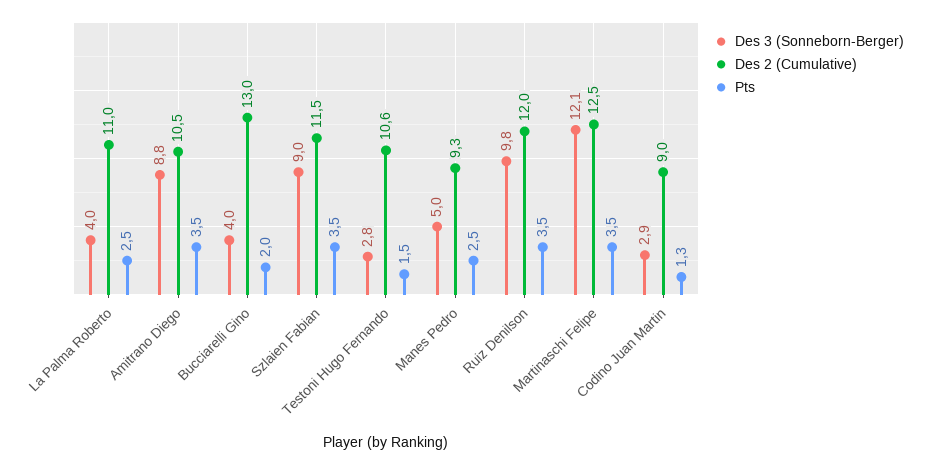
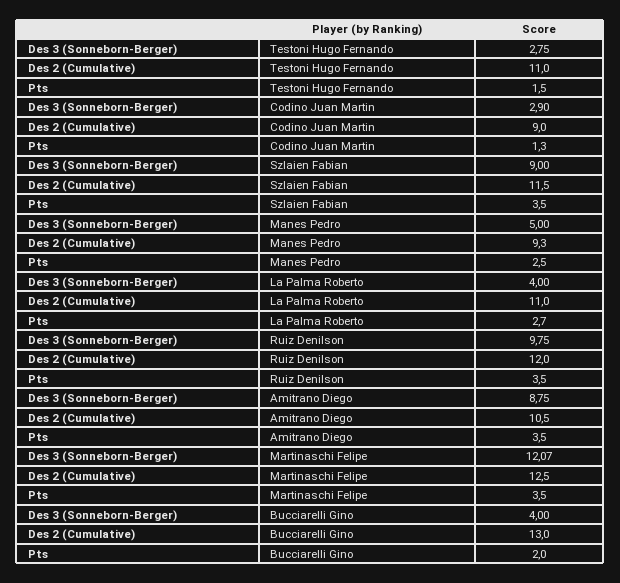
  {
    "Des 3 (Sonneborn-Berger)": {
      "La Palma Roberto": 4,
      "Amitrano Diego": 8.75,
      "Bucciarelli Gino": 4,
      "Szlaien Fabian": 9,
      "Testoni Hugo Fernando": 2.75,
      "Manes Pedro": 5,
      "Ruiz Denilson": 9.75,
      "Martinaschi Felipe": 12.07,
      "Codino Juan Martin": 2.9
    },
    "Des 2 (Cumulative)": {
      "La Palma Roberto": 11,
      "Amitrano Diego": 10.5,
      "Bucciarelli Gino": 13,
      "Szlaien Fabian": 11.5,
-     "Testoni Hugo Fernando": 10.6,
+     "Testoni Hugo Fernando": 11,
      "Manes Pedro": 9.3,
      "Ruiz Denilson": 12,
      "Martinaschi Felipe": 12.5,
      "Codino Juan Martin": 9
    },
    "Pts": {
-     "La Palma Roberto": 2.5,
+     "La Palma Roberto": 2.7,
      "Amitrano Diego": 3.5,
      "Bucciarelli Gino": 2,
      "Szlaien Fabian": 3.5,
      "Testoni Hugo Fernando": 1.5,
      "Manes Pedro": 2.5,
      "Ruiz Denilson": 3.5,
      "Martinaschi Felipe": 3.5,
      "Codino Juan Martin": 1.3
    }
  }

